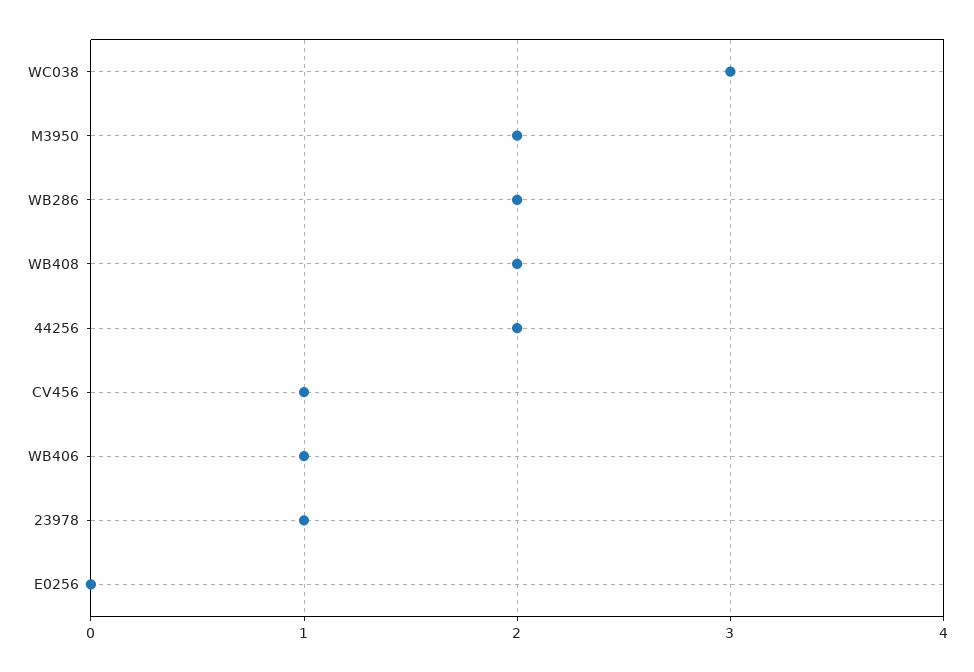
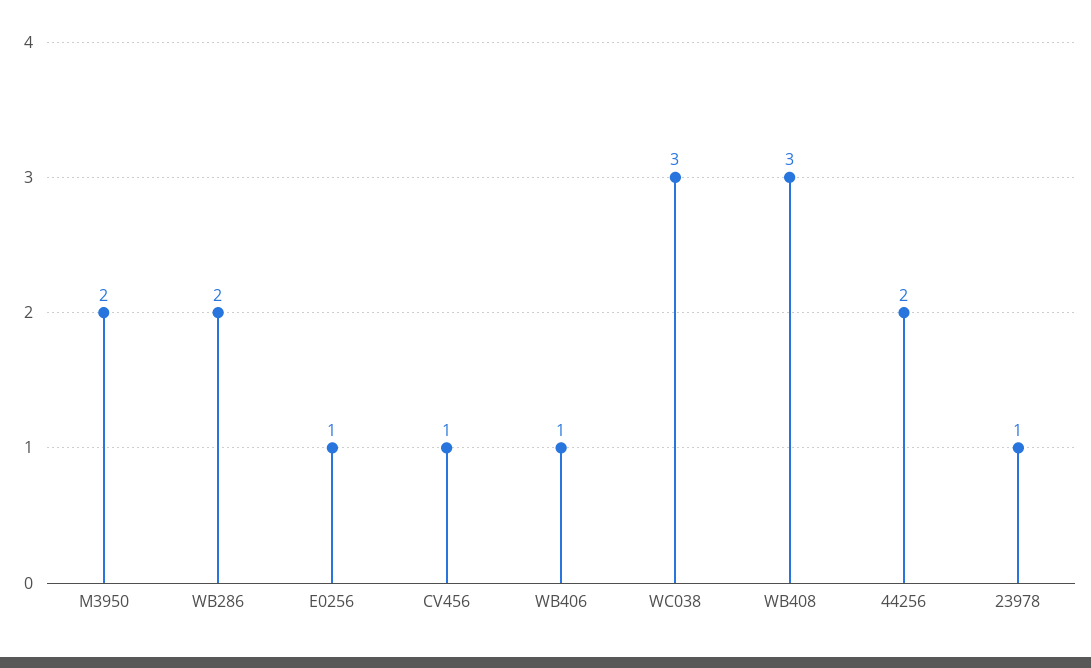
  {
    "WC038": 3,
    "M3950": 2,
    "WB286": 2,
-   "WB408": 2,
+   "WB408": 3,
    "44256": 2,
    "CV456": 1,
    "WB406": 1,
    "23978": 1,
-   "E0256": 0
+   "E0256": 1
  }

